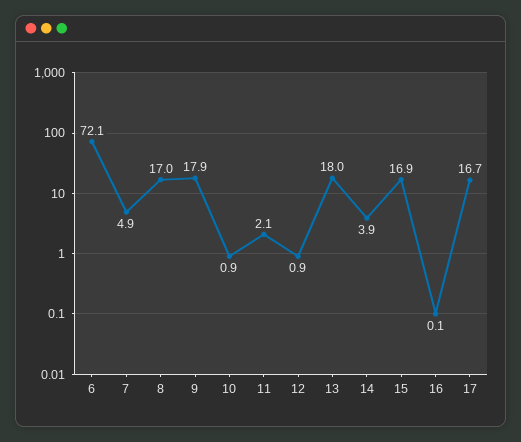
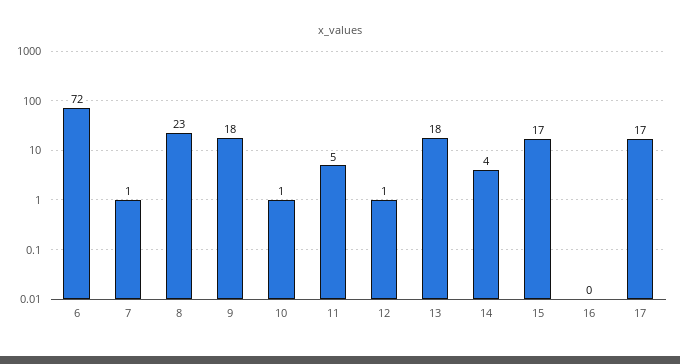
  {
    "6": 72.1,
-   "7": 4.9,
+   "7": 1,
-   "8": 17,
+   "8": 23,
    "9": 17.9,
    "10": 0.9,
-   "11": 2.1,
+   "11": 5,
    "12": 0.9,
    "13": 18,
    "14": 3.9,
    "15": 16.9,
    "16": 0.1,
    "17": 16.7
  }

